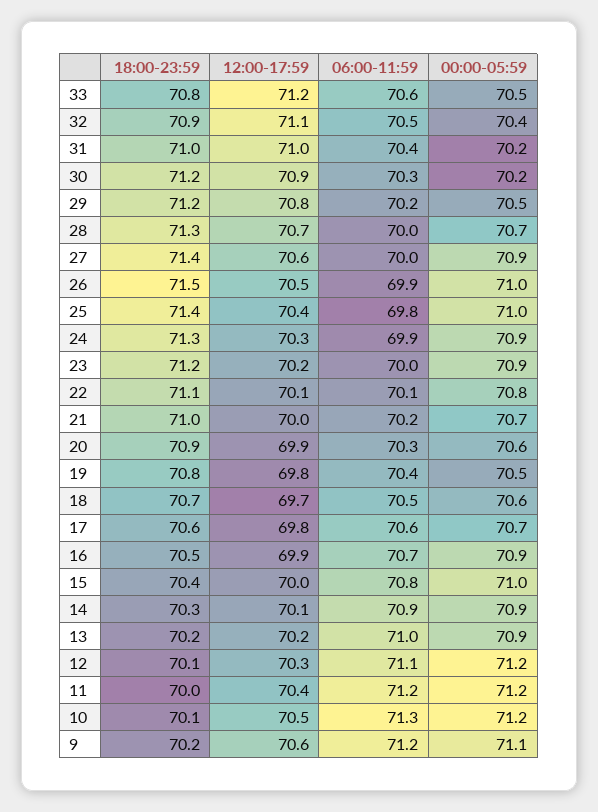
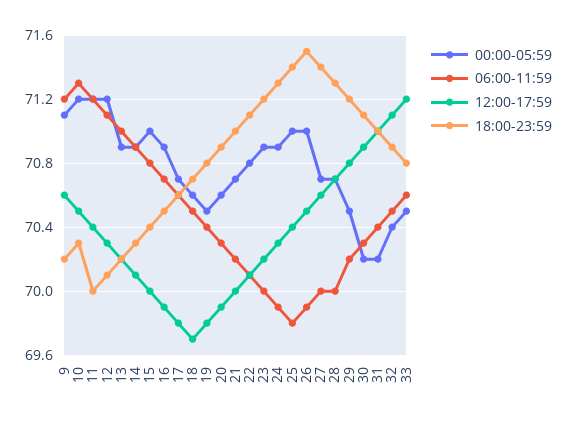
  {
    "18:00-23:59": {
      "33": 70.8,
      "32": 70.9,
      "31": 71,
-     "30": 71.2,
+     "30": 71.1,
      "29": 71.2,
      "28": 71.3,
      "27": 71.4,
      "26": 71.5,
      "25": 71.4,
      "24": 71.3,
      "23": 71.2,
      "22": 71.1,
      "21": 71,
      "20": 70.9,
      "19": 70.8,
      "18": 70.7,
      "17": 70.6,
      "16": 70.5,
      "15": 70.4,
      "14": 70.3,
      "13": 70.2,
      "12": 70.1,
      "11": 70,
-     "10": 70.1,
+     "10": 70.3,
      "9": 70.2
    },
    "12:00-17:59": {
      "33": 71.2,
      "32": 71.1,
      "31": 71,
      "30": 70.9,
      "29": 70.8,
      "28": 70.7,
      "27": 70.6,
      "26": 70.5,
      "25": 70.4,
      "24": 70.3,
      "23": 70.2,
      "22": 70.1,
      "21": 70,
      "20": 69.9,
      "19": 69.8,
      "18": 69.7,
      "17": 69.8,
      "16": 69.9,
      "15": 70,
      "14": 70.1,
      "13": 70.2,
      "12": 70.3,
      "11": 70.4,
      "10": 70.5,
      "9": 70.6
    },
    "06:00-11:59": {
      "33": 70.6,
      "32": 70.5,
      "31": 70.4,
      "30": 70.3,
      "29": 70.2,
      "28": 70,
      "27": 70,
      "26": 69.9,
      "25": 69.8,
      "24": 69.9,
      "23": 70,
      "22": 70.1,
      "21": 70.2,
      "20": 70.3,
      "19": 70.4,
      "18": 70.5,
      "17": 70.6,
      "16": 70.7,
      "15": 70.8,
      "14": 70.9,
      "13": 71,
      "12": 71.1,
      "11": 71.2,
      "10": 71.3,
      "9": 71.2
    },
    "00:00-05:59": {
      "33": 70.5,
      "32": 70.4,
      "31": 70.2,
      "30": 70.2,
      "29": 70.5,
      "28": 70.7,
-     "27": 70.9,
+     "27": 70.7,
      "26": 71,
      "25": 71,
      "24": 70.9,
      "23": 70.9,
      "22": 70.8,
      "21": 70.7,
      "20": 70.6,
      "19": 70.5,
      "18": 70.6,
      "17": 70.7,
      "16": 70.9,
      "15": 71,
      "14": 70.9,
      "13": 70.9,
      "12": 71.2,
      "11": 71.2,
      "10": 71.2,
      "9": 71.1
    }
  }

